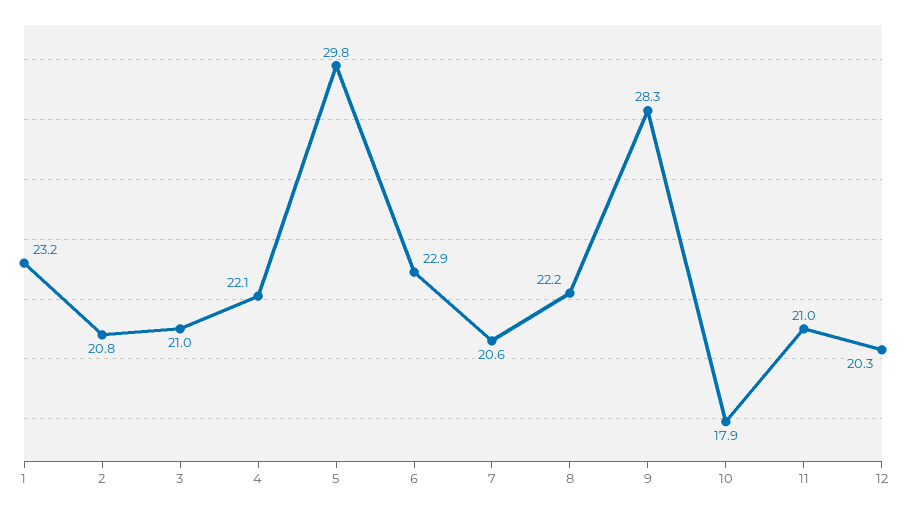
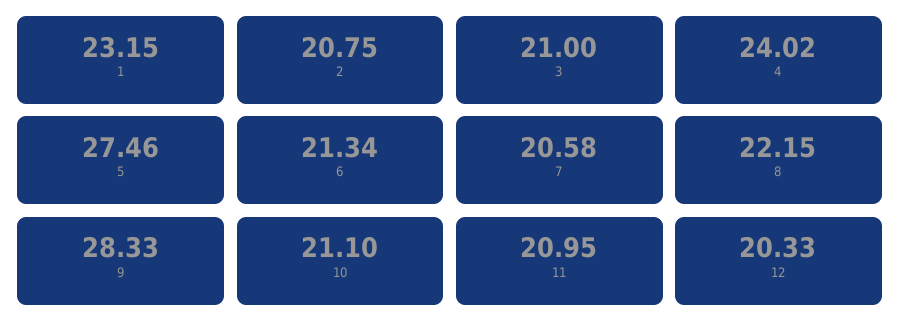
  {
    "1": 23.15,
    "2": 20.75,
    "3": 21,
-   "4": 22.1,
+   "4": 24.02,
-   "5": 29.8,
+   "5": 27.46,
-   "6": 22.9,
+   "6": 21.34,
    "7": 20.58,
    "8": 22.15,
    "9": 28.33,
-   "10": 17.9,
+   "10": 21.1,
    "11": 20.95,
    "12": 20.33
  }

